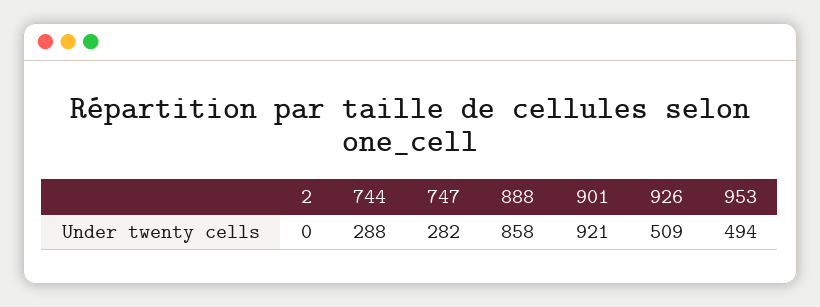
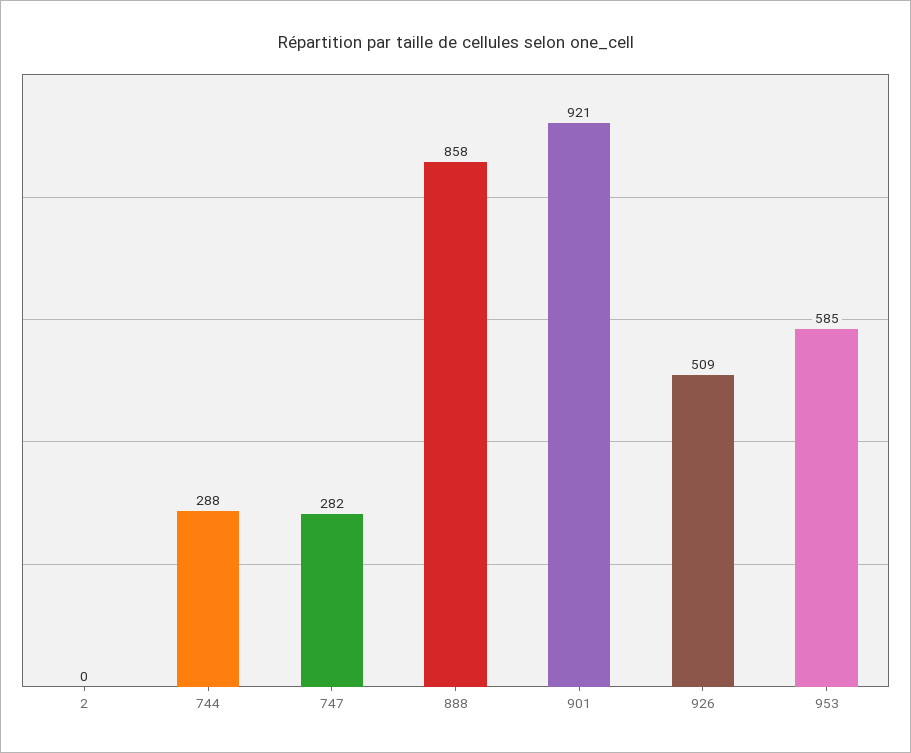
  {
    "2": 0,
    "744": 288,
    "747": 282,
    "888": 858,
    "901": 921,
    "926": 509,
-   "953": 494
+   "953": 585
  }

